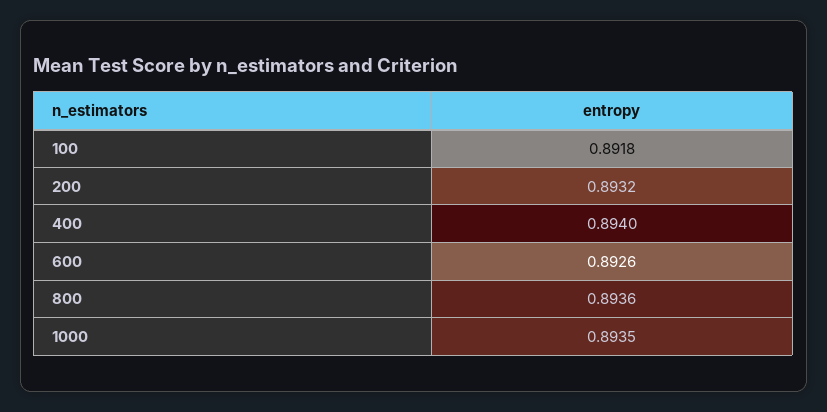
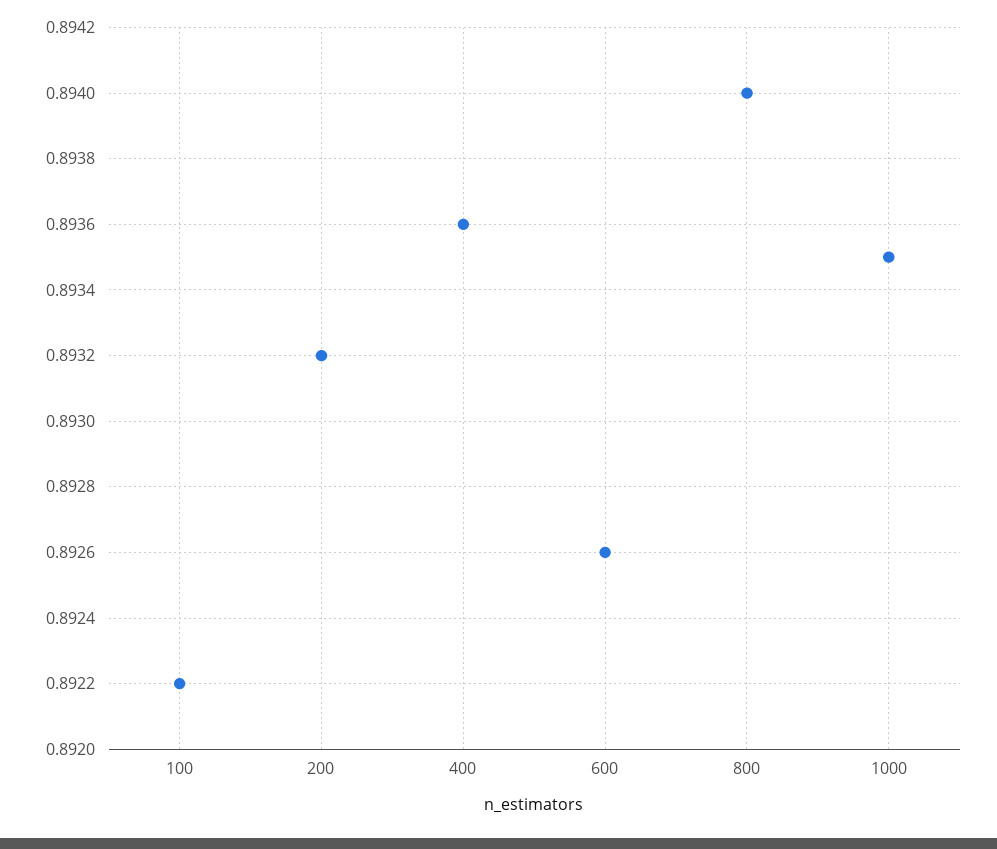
  {
-   "100": 0.8918,
+   "100": 0.8922,
    "200": 0.8932,
-   "400": 0.894,
+   "400": 0.8936,
    "600": 0.8926,
-   "800": 0.8936,
+   "800": 0.894,
    "1000": 0.8935
  }

